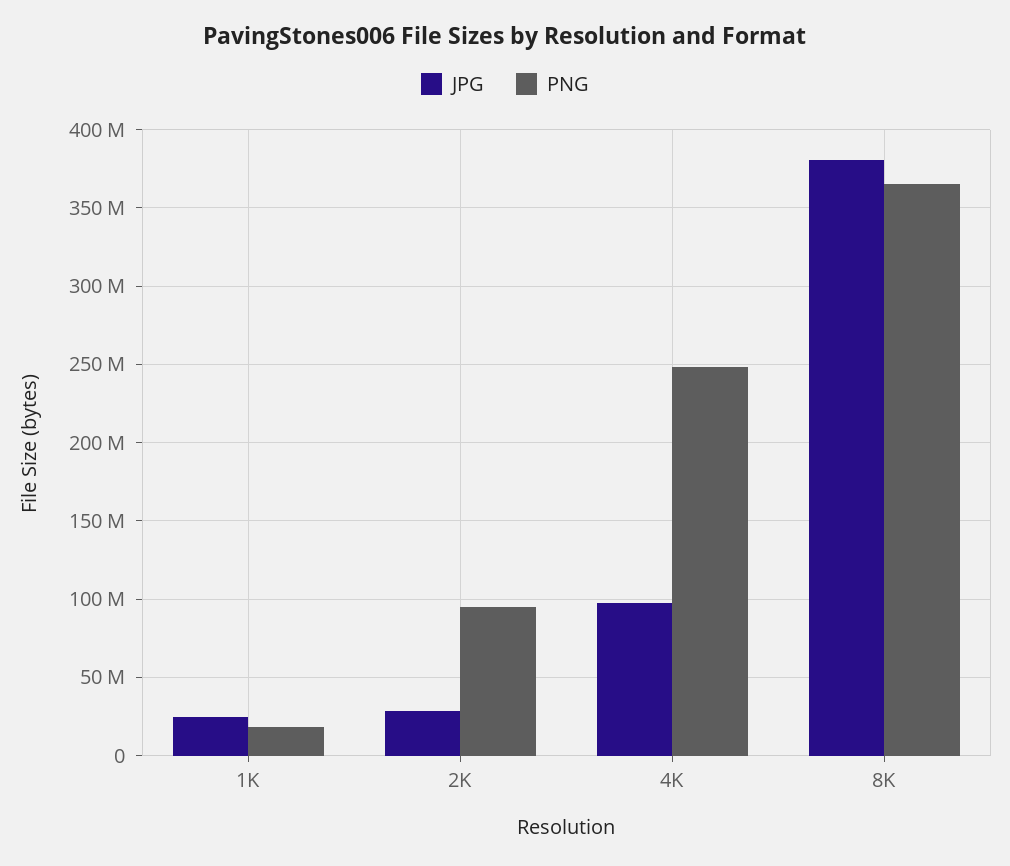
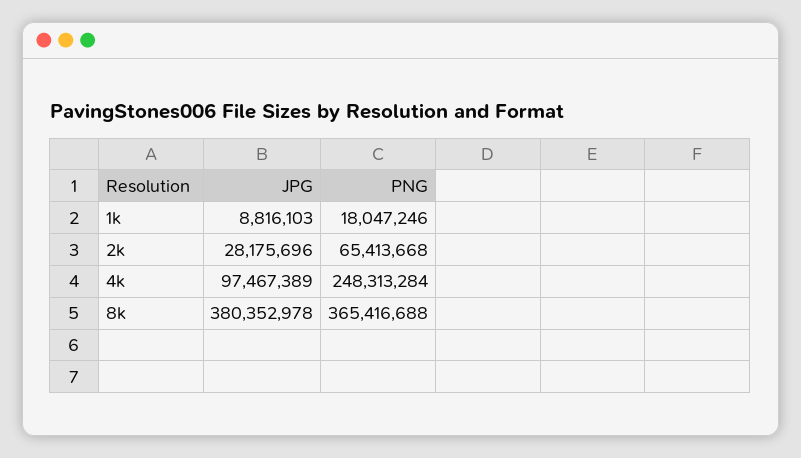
  {
    "JPG": {
-     "1K": 25000000,
+     "1K": 8816103,
      "2K": 28175696,
      "4K": 97467389,
      "8K": 380352978
    },
    "PNG": {
      "1K": 18047246,
-     "2K": 95000000,
+     "2K": 65413668,
      "4K": 248313284,
      "8K": 365416688
    }
  }

